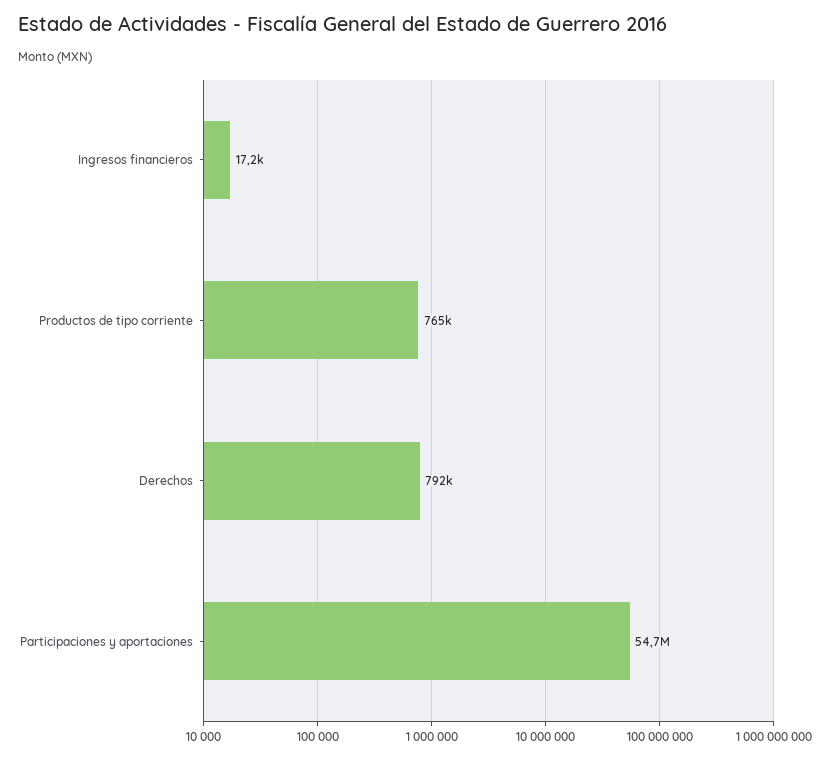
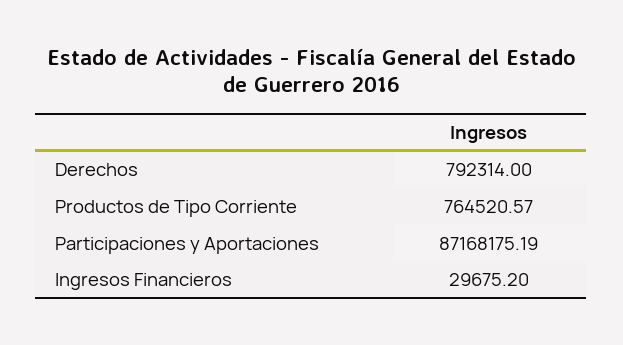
  {
-   "Ingresos financieros": 17200,
+   "Ingresos financieros": 29675.2,
    "Productos de tipo corriente": 764520.57,
    "Derechos": 792314,
-   "Participaciones y aportaciones": 54700000
+   "Participaciones y aportaciones": 87168175.19
  }

